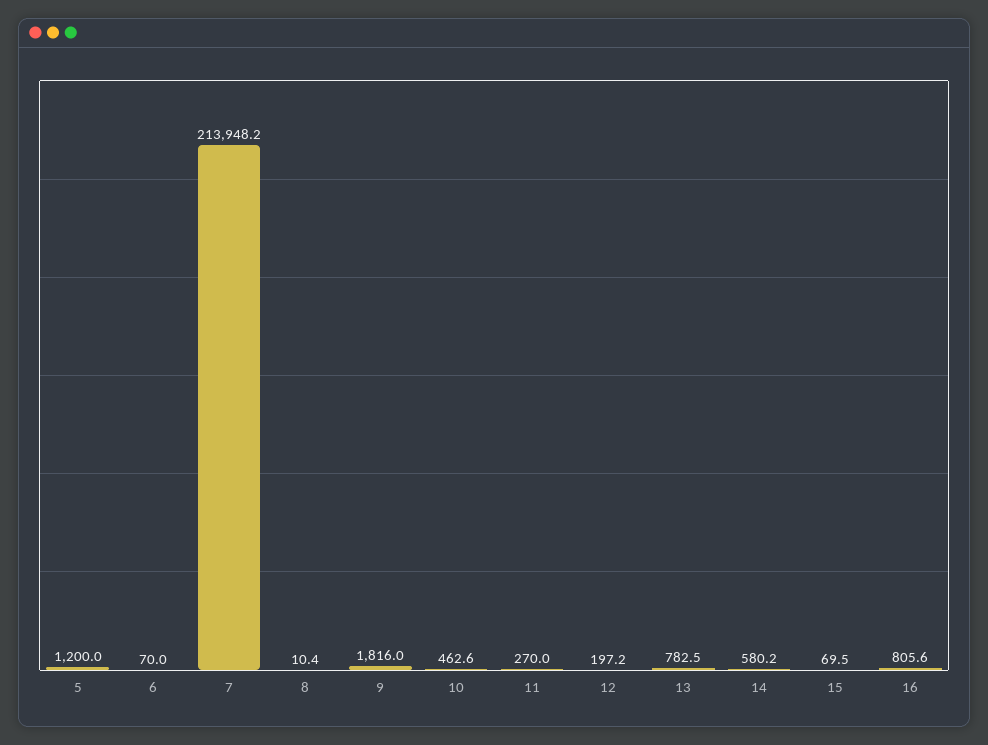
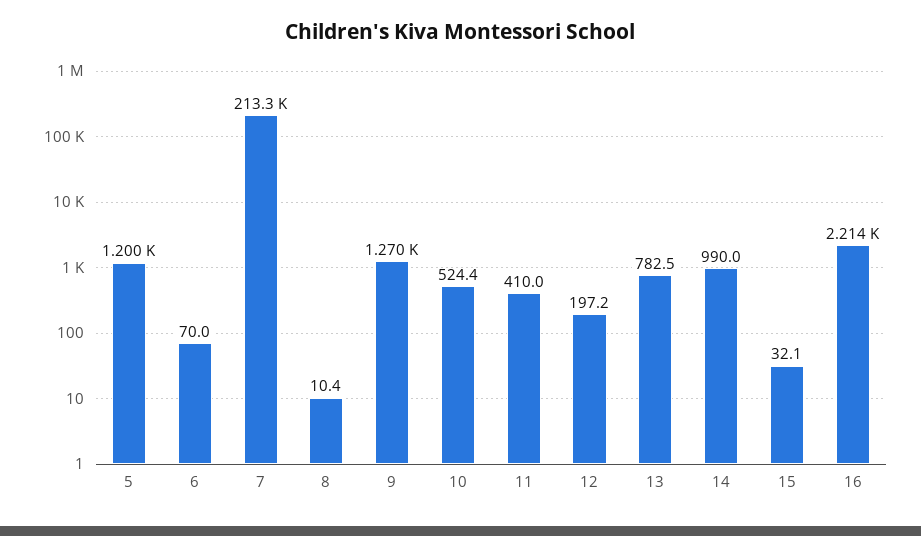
  {
    "5": 1200,
    "6": 70,
-   "7": 213948.2,
+   "7": 213300,
    "8": 10.4,
-   "9": 1816,
+   "9": 1270,
-   "10": 462.6,
+   "10": 524.4,
-   "11": 270,
+   "11": 410,
    "12": 197.2,
    "13": 782.5,
-   "14": 580.2,
+   "14": 990,
-   "15": 69.5,
+   "15": 32.1,
-   "16": 805.6
+   "16": 2214
  }

